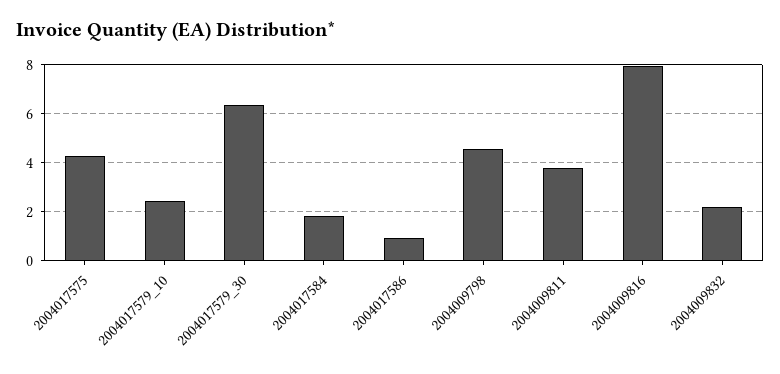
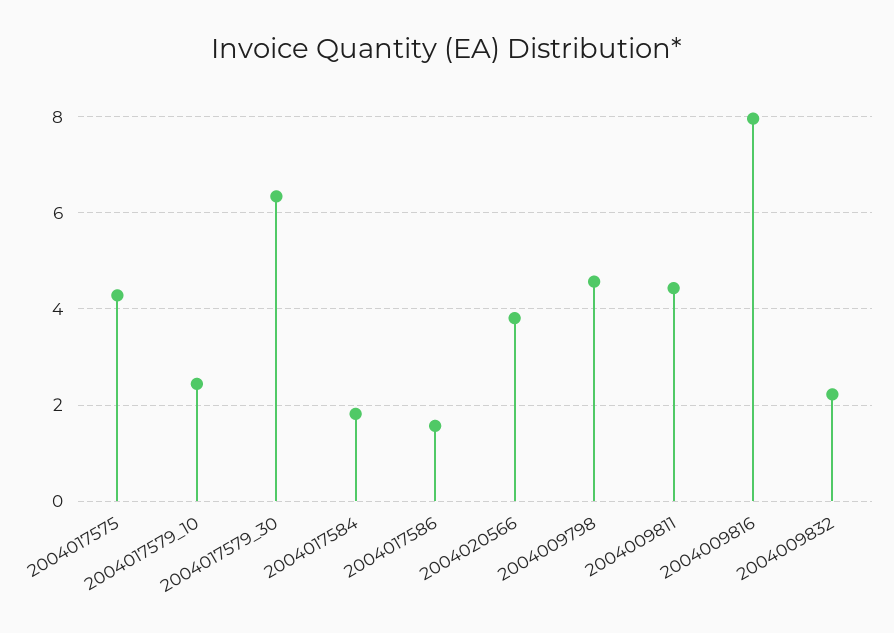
  {
    "2004017575": 4.2,
    "2004017579_10": 2.4,
    "2004017579_30": 6.4,
    "2004017584": 1.8,
-   "2004017586": 1,
+   "2004017586": 1.6,
    "2004009798": 4.6,
-   "2004009811": 3.75,
+   "2004009811": 4.4,
    "2004009816": 8,
-   "2004009832": 2.2
+   "2004009832": 2.2,
+   "2004020566": 3.8
  }

